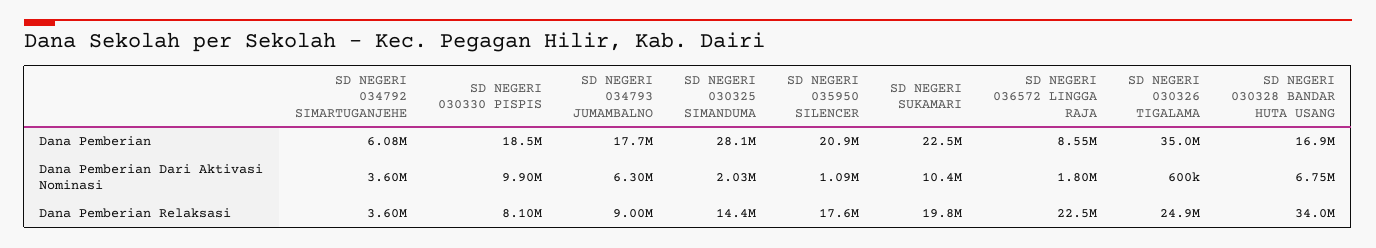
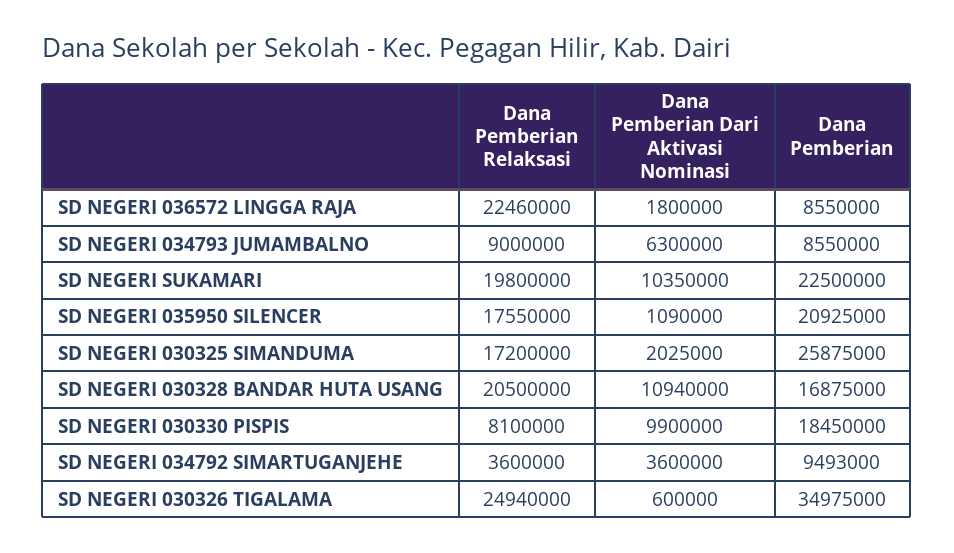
  {
    "SD NEGERI 034792 SIMARTUGANJEHE": {
-     "Dana Pemberian": 6080000,
+     "Dana Pemberian": 9493000,
      "Dana Pemberian Dari Aktivasi Nominasi": 3600000,
      "Dana Pemberian Relaksasi": 3600000
    },
    "SD NEGERI 030330 PISPIS": {
      "Dana Pemberian": 18450000,
      "Dana Pemberian Dari Aktivasi Nominasi": 9900000,
      "Dana Pemberian Relaksasi": 8100000
    },
    "SD NEGERI 034793 JUMAMBALNO": {
-     "Dana Pemberian": 17700000,
+     "Dana Pemberian": 8550000,
      "Dana Pemberian Dari Aktivasi Nominasi": 6300000,
      "Dana Pemberian Relaksasi": 9000000
    },
    "SD NEGERI 030325 SIMANDUMA": {
-     "Dana Pemberian": 28100000,
+     "Dana Pemberian": 25875000,
      "Dana Pemberian Dari Aktivasi Nominasi": 2025000,
-     "Dana Pemberian Relaksasi": 14400000
+     "Dana Pemberian Relaksasi": 17200000
    },
    "SD NEGERI 035950 SILENCER": {
      "Dana Pemberian": 20925000,
      "Dana Pemberian Dari Aktivasi Nominasi": 1090000,
      "Dana Pemberian Relaksasi": 17550000
    },
    "SD NEGERI SUKAMARI": {
      "Dana Pemberian": 22500000,
      "Dana Pemberian Dari Aktivasi Nominasi": 10350000,
      "Dana Pemberian Relaksasi": 19800000
    },
    "SD NEGERI 036572 LINGGA RAJA": {
      "Dana Pemberian": 8550000,
      "Dana Pemberian Dari Aktivasi Nominasi": 1800000,
      "Dana Pemberian Relaksasi": 22460000
    },
    "SD NEGERI 030326 TIGALAMA": {
      "Dana Pemberian": 34975000,
      "Dana Pemberian Dari Aktivasi Nominasi": 600000,
      "Dana Pemberian Relaksasi": 24940000
    },
    "SD NEGERI 030328 BANDAR HUTA USANG": {
      "Dana Pemberian": 16875000,
-     "Dana Pemberian Dari Aktivasi Nominasi": 6750000,
+     "Dana Pemberian Dari Aktivasi Nominasi": 10940000,
-     "Dana Pemberian Relaksasi": 34000000
+     "Dana Pemberian Relaksasi": 20500000
    }
  }

